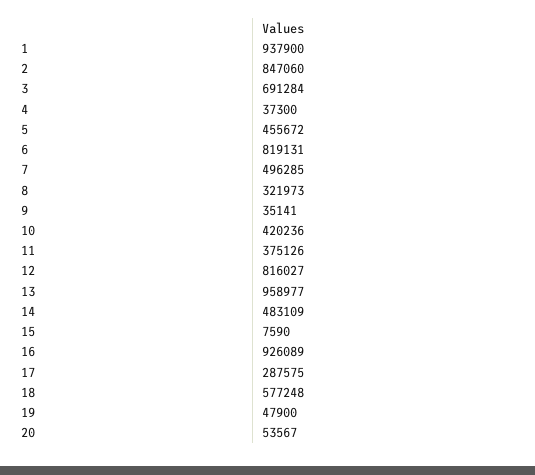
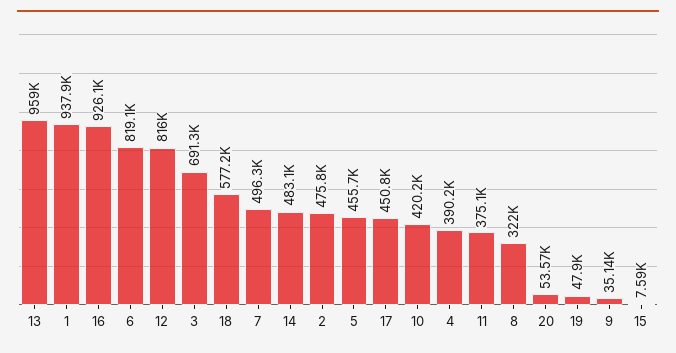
  {
    "1": 937900,
-   "2": 847060,
+   "2": 475800,
    "3": 691284,
-   "4": 37300,
+   "4": 390200,
    "5": 455672,
    "6": 819131,
    "7": 496285,
    "8": 321973,
    "9": 35141,
    "10": 420236,
    "11": 375126,
    "12": 816027,
    "13": 958977,
    "14": 483109,
    "15": 7590,
    "16": 926089,
-   "17": 287575,
+   "17": 450800,
    "18": 577248,
    "19": 47900,
    "20": 53567
  }

